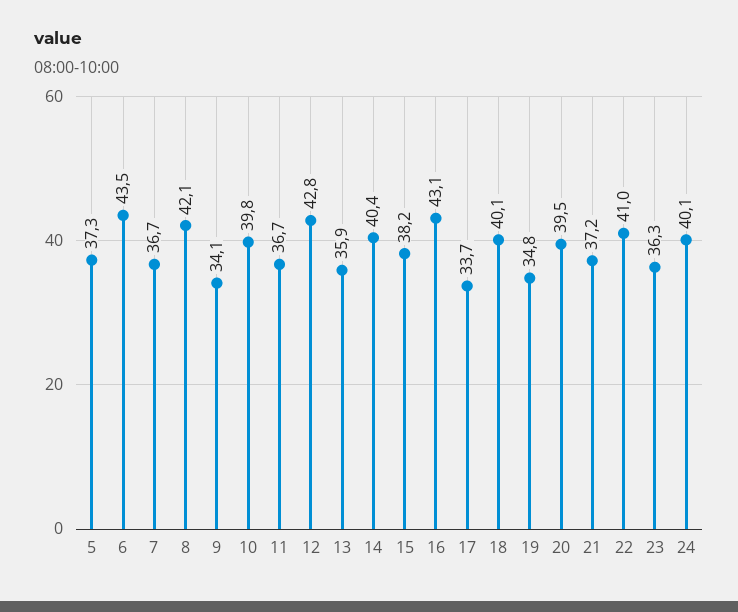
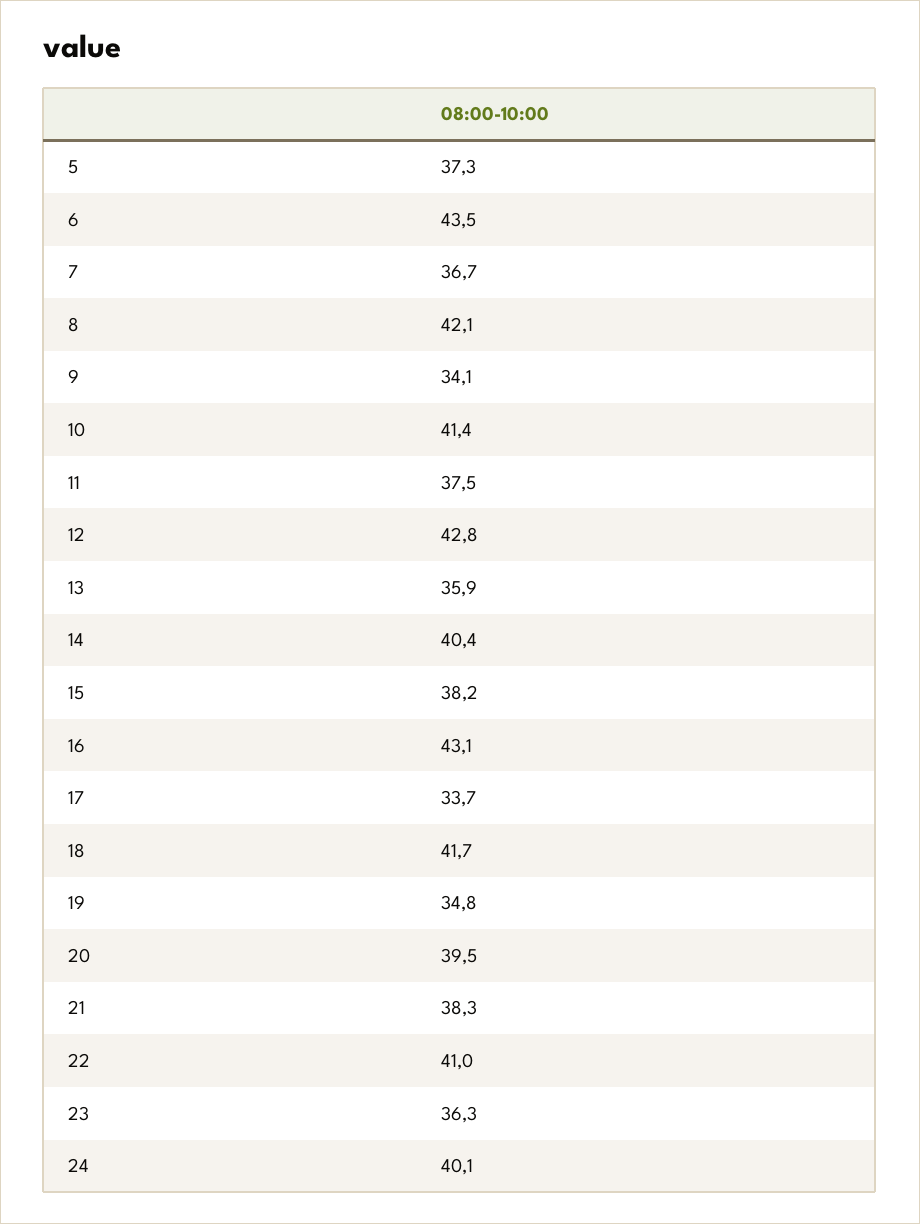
  {
    "5": 37.3,
    "6": 43.5,
    "7": 36.7,
    "8": 42.1,
    "9": 34.1,
-   "10": 39.8,
+   "10": 41.4,
-   "11": 36.7,
+   "11": 37.5,
    "12": 42.8,
    "13": 35.9,
    "14": 40.4,
    "15": 38.2,
    "16": 43.1,
    "17": 33.7,
-   "18": 40.1,
+   "18": 41.7,
    "19": 34.8,
    "20": 39.5,
-   "21": 37.2,
+   "21": 38.3,
    "22": 41,
    "23": 36.3,
    "24": 40.1
  }

